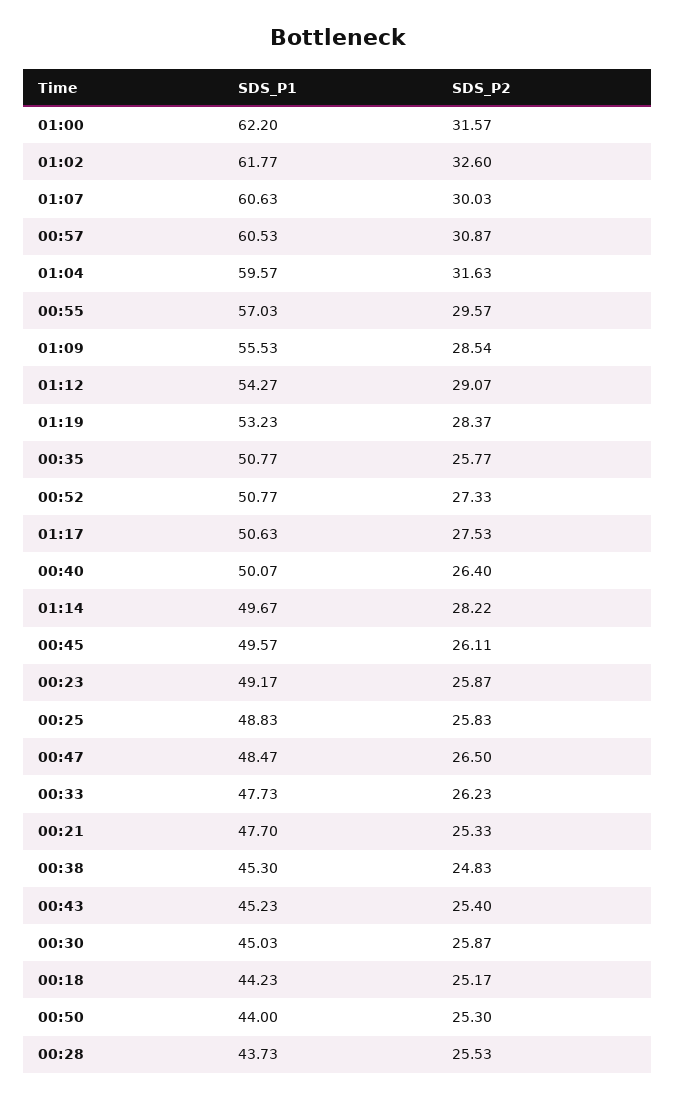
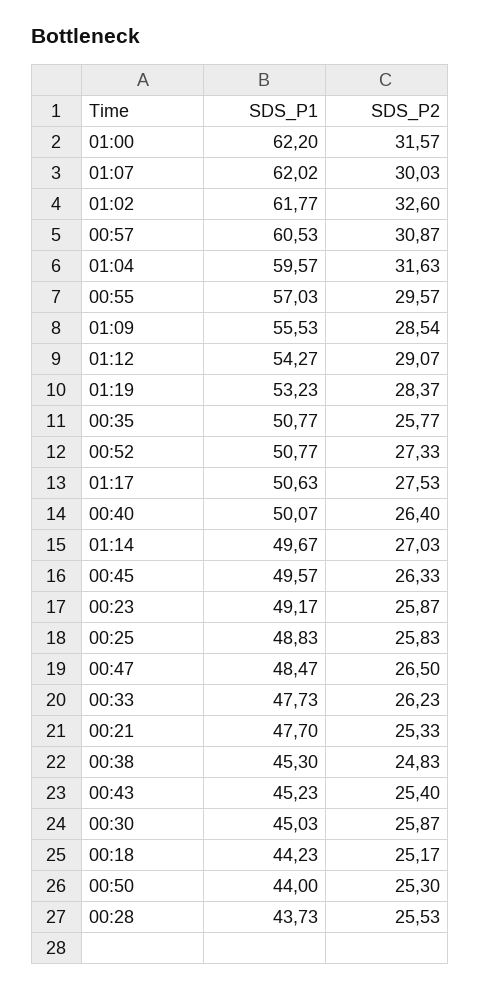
  {
    "SDS_P1": {
      "01:00": 62.2,
      "01:02": 61.77,
-     "01:07": 60.63,
+     "01:07": 62.02,
      "00:57": 60.53,
      "01:04": 59.57,
      "00:55": 57.03,
      "01:09": 55.53,
      "01:12": 54.27,
      "01:19": 53.23,
      "00:35": 50.77,
      "00:52": 50.77,
      "01:17": 50.63,
      "00:40": 50.07,
      "01:14": 49.67,
      "00:45": 49.57,
      "00:23": 49.17,
      "00:25": 48.83,
      "00:47": 48.47,
      "00:33": 47.73,
      "00:21": 47.7,
      "00:38": 45.3,
      "00:43": 45.23,
      "00:30": 45.03,
      "00:18": 44.23,
      "00:50": 44,
      "00:28": 43.73
    },
    "SDS_P2": {
      "01:00": 31.57,
      "01:02": 32.6,
      "01:07": 30.03,
      "00:57": 30.87,
      "01:04": 31.63,
      "00:55": 29.57,
      "01:09": 28.54,
      "01:12": 29.07,
      "01:19": 28.37,
      "00:35": 25.77,
      "00:52": 27.33,
      "01:17": 27.53,
      "00:40": 26.4,
-     "01:14": 28.22,
+     "01:14": 27.03,
-     "00:45": 26.11,
+     "00:45": 26.33,
      "00:23": 25.87,
      "00:25": 25.83,
      "00:47": 26.5,
      "00:33": 26.23,
      "00:21": 25.33,
      "00:38": 24.83,
      "00:43": 25.4,
      "00:30": 25.87,
      "00:18": 25.17,
      "00:50": 25.3,
      "00:28": 25.53
    }
  }

